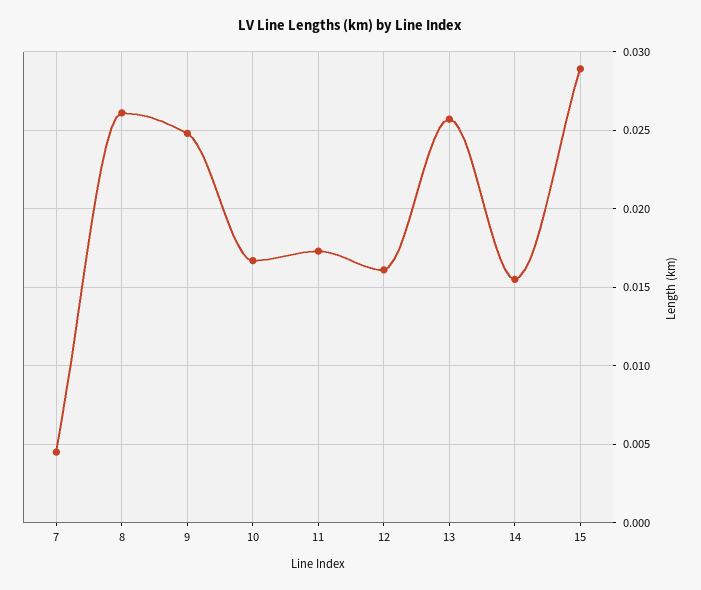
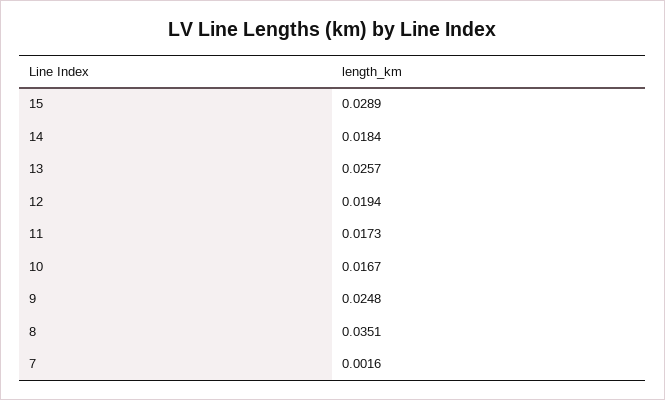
  {
-   "7": 0.0045,
+   "7": 0.0016,
-   "8": 0.026,
+   "8": 0.0351,
    "9": 0.0248,
    "10": 0.0167,
    "11": 0.0173,
-   "12": 0.016,
+   "12": 0.0194,
    "13": 0.0257,
-   "14": 0.0155,
+   "14": 0.0184,
    "15": 0.0289
  }

